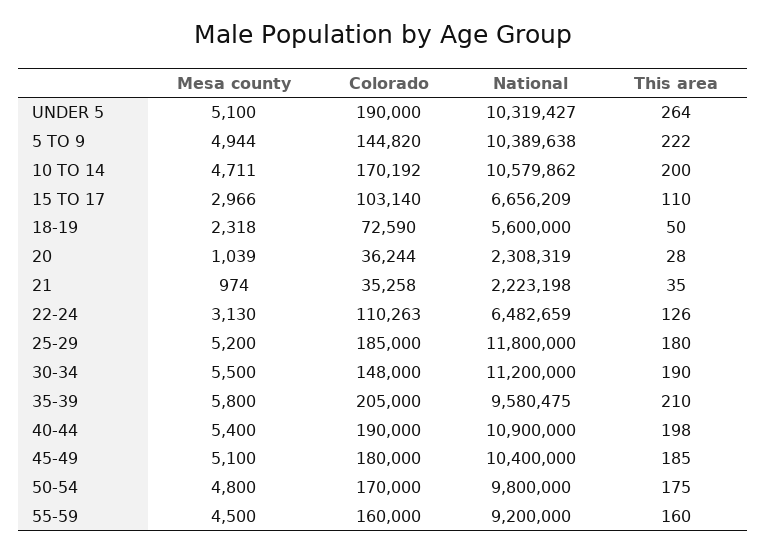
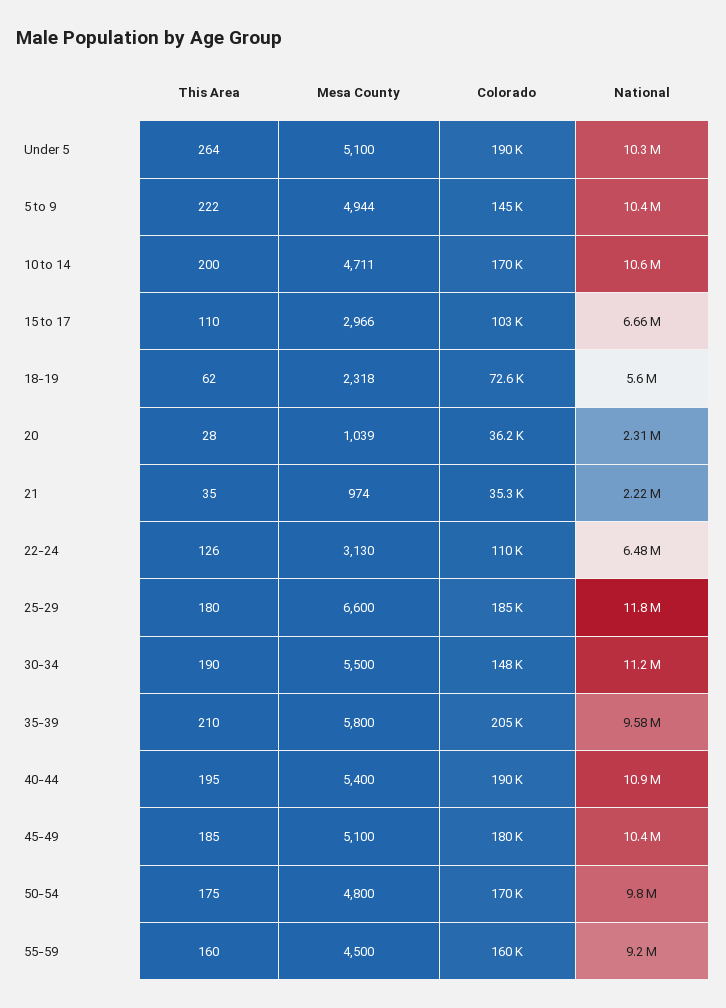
  {
    "Mesa county": {
      "UNDER 5": 5100,
      "5 TO 9": 4944,
      "10 TO 14": 4711,
      "15 TO 17": 2966,
      "18-19": 2318,
      "20": 1039,
      "21": 974,
      "22-24": 3130,
-     "25-29": 5200,
+     "25-29": 6600,
      "30-34": 5500,
      "35-39": 5800,
      "40-44": 5400,
      "45-49": 5100,
      "50-54": 4800,
      "55-59": 4500
    },
    "Colorado": {
      "UNDER 5": 190000,
      "5 TO 9": 144820,
      "10 TO 14": 170192,
      "15 TO 17": 103140,
      "18-19": 72590,
      "20": 36244,
      "21": 35258,
      "22-24": 110263,
      "25-29": 185000,
      "30-34": 148000,
      "35-39": 205000,
      "40-44": 190000,
      "45-49": 180000,
      "50-54": 170000,
      "55-59": 160000
    },
    "National": {
      "UNDER 5": 10319427,
      "5 TO 9": 10389638,
      "10 TO 14": 10579862,
      "15 TO 17": 6656209,
      "18-19": 5600000,
      "20": 2308319,
      "21": 2223198,
      "22-24": 6482659,
      "25-29": 11800000,
      "30-34": 11200000,
      "35-39": 9580475,
      "40-44": 10900000,
      "45-49": 10400000,
      "50-54": 9800000,
      "55-59": 9200000
    },
    "This area": {
      "UNDER 5": 264,
      "5 TO 9": 222,
      "10 TO 14": 200,
      "15 TO 17": 110,
-     "18-19": 50,
+     "18-19": 62,
      "20": 28,
      "21": 35,
      "22-24": 126,
      "25-29": 180,
      "30-34": 190,
      "35-39": 210,
-     "40-44": 198,
+     "40-44": 195,
      "45-49": 185,
      "50-54": 175,
      "55-59": 160
    }
  }

